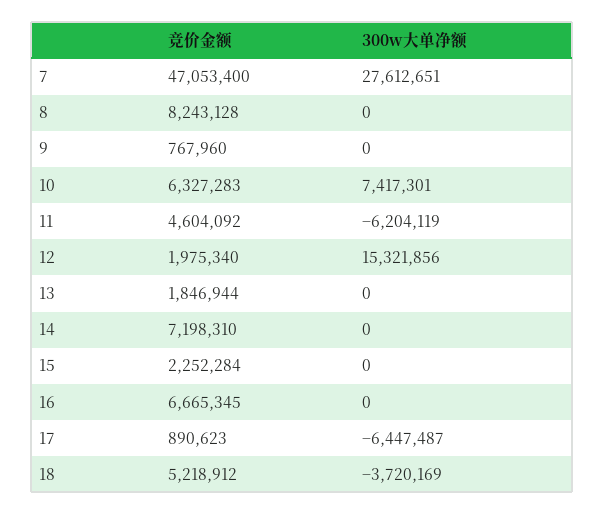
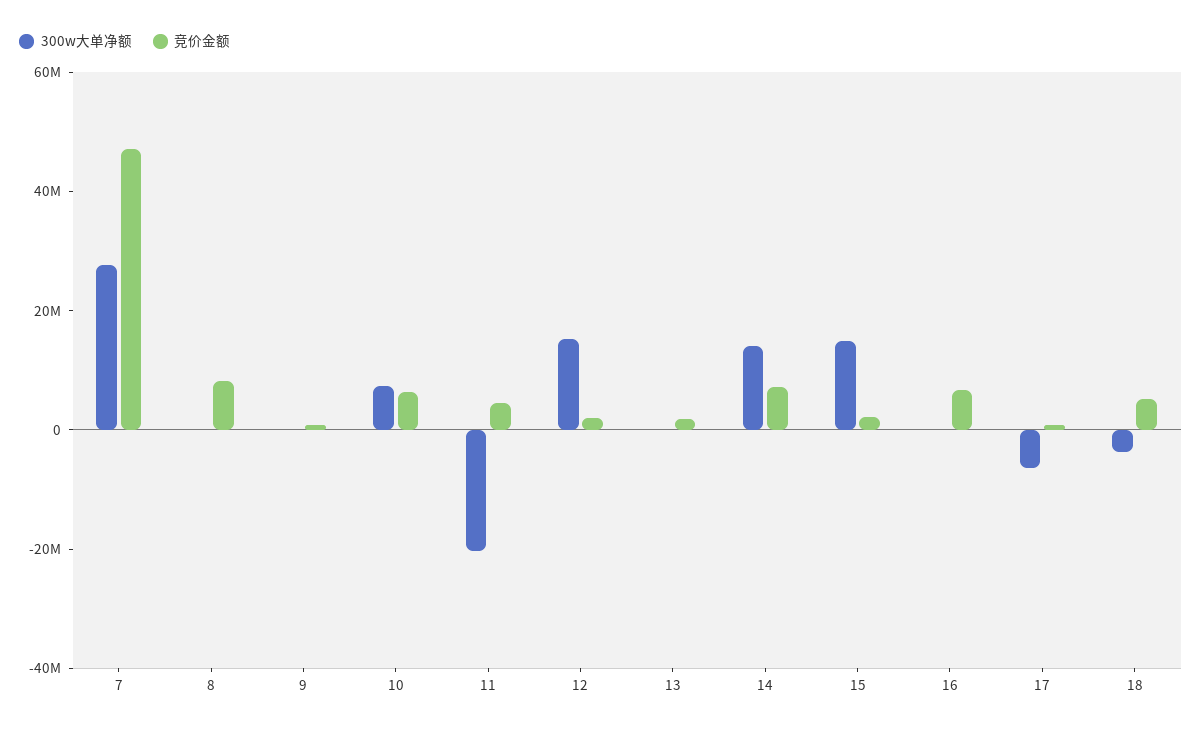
  {
    "竞价金额": {
      "7": 47053400,
      "8": 8243128,
      "9": 767960,
      "10": 6327283,
      "11": 4604092,
      "12": 1975340,
      "13": 1846944,
      "14": 7198310,
      "15": 2252284,
      "16": 6665345,
      "17": 890623,
      "18": 5218912
    },
    "300w大单净额": {
      "7": 27612651,
      "8": 0,
      "9": 0,
      "10": 7417301,
-     "11": -6204119,
+     "11": -20000000,
      "12": 15321856,
      "13": 0,
-     "14": 0,
+     "14": 15000000,
-     "15": 0,
+     "15": 15000000,
      "16": 0,
      "17": -6447487,
      "18": -3720169
    }
  }

